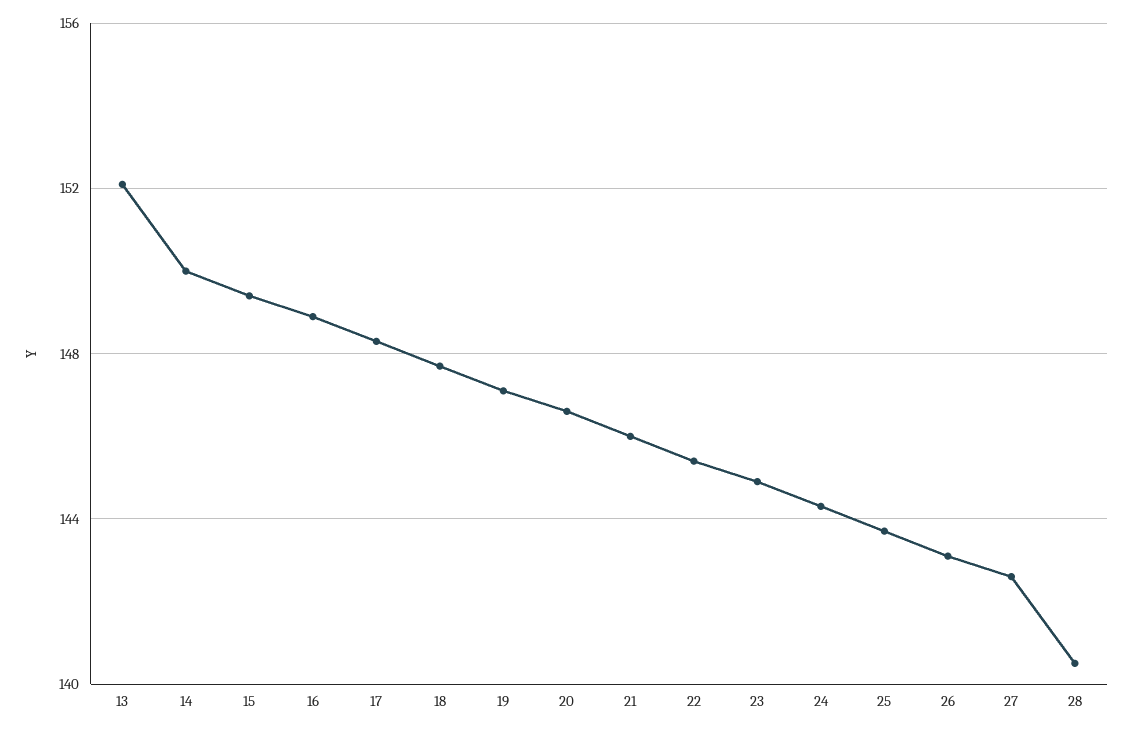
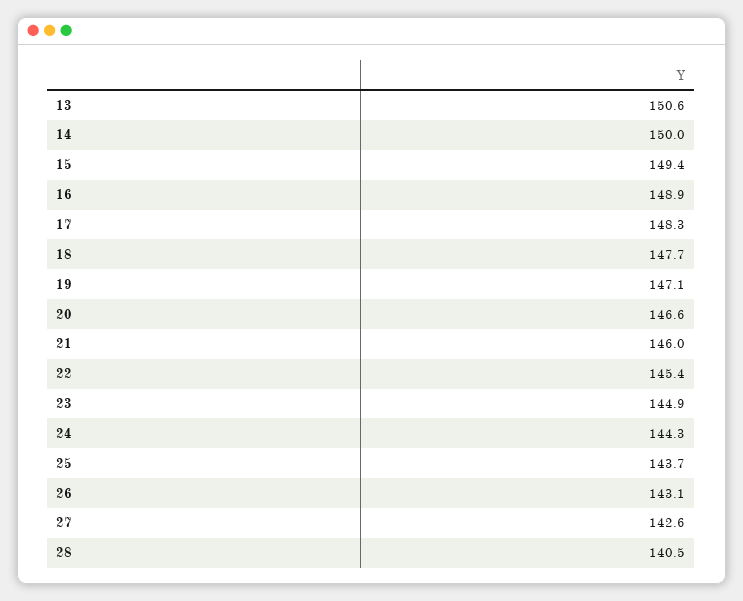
  {
-   "13": 152,
+   "13": 150.6,
    "14": 150,
    "15": 149.4,
    "16": 148.9,
    "17": 148.3,
    "18": 147.7,
    "19": 147.1,
    "20": 146.6,
    "21": 146,
    "22": 145.4,
    "23": 144.9,
    "24": 144.3,
    "25": 143.7,
    "26": 143.1,
    "27": 142.6,
    "28": 140.5
  }

